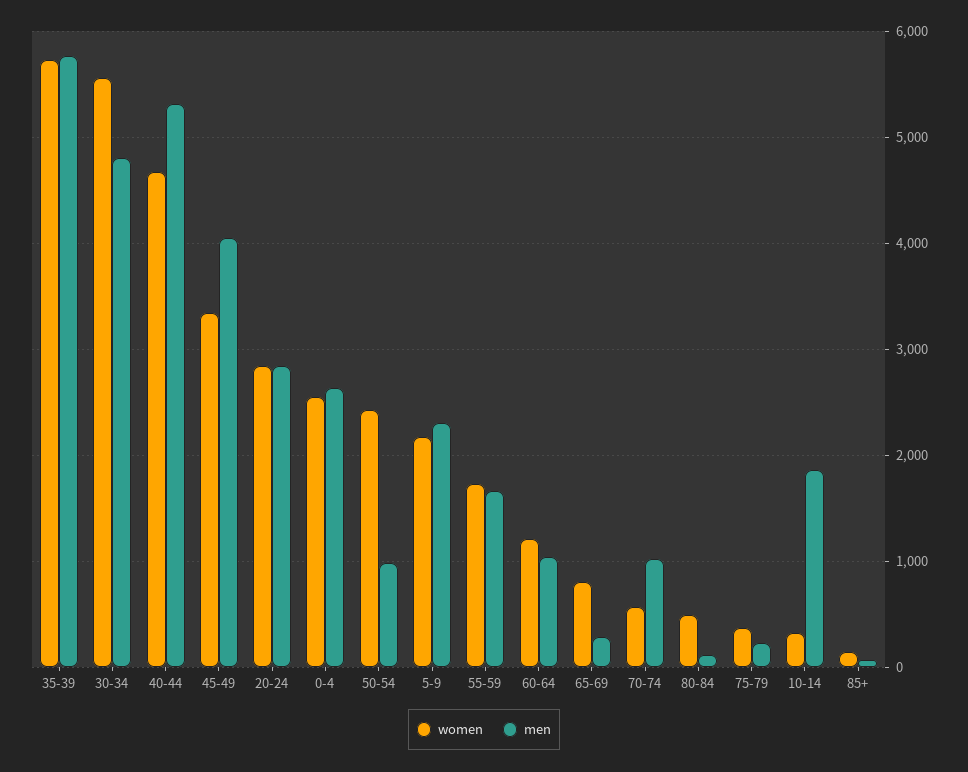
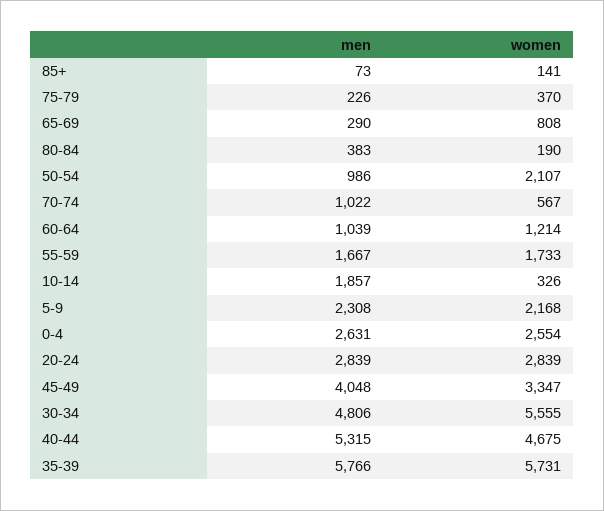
  {
    "women": {
      "35-39": 5731,
      "30-34": 5555,
      "40-44": 4675,
      "45-49": 3347,
      "20-24": 2839,
      "0-4": 2554,
-     "50-54": 2400,
+     "50-54": 2107,
      "5-9": 2168,
      "55-59": 1733,
      "60-64": 1214,
      "65-69": 808,
      "70-74": 567,
-     "80-84": 500,
+     "80-84": 190,
      "75-79": 370,
      "10-14": 326,
      "85+": 141
    },
    "men": {
      "35-39": 5766,
      "30-34": 4806,
      "40-44": 5315,
      "45-49": 4048,
      "20-24": 2839,
      "0-4": 2631,
      "50-54": 986,
      "5-9": 2308,
      "55-59": 1667,
      "60-64": 1039,
      "65-69": 290,
      "70-74": 1022,
-     "80-84": 100,
+     "80-84": 383,
      "75-79": 226,
      "10-14": 1857,
      "85+": 73
    }
  }

